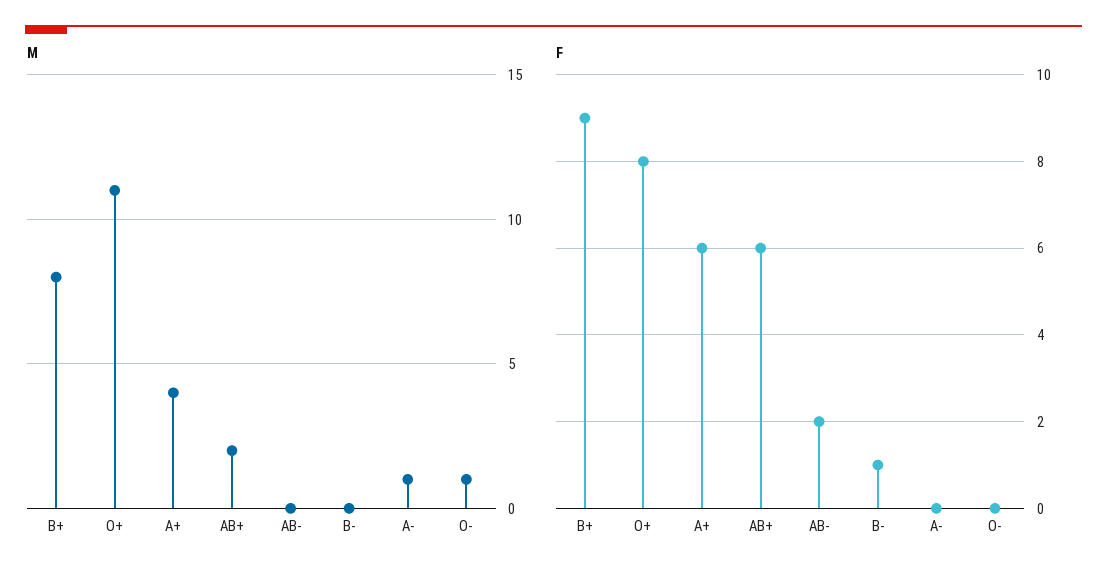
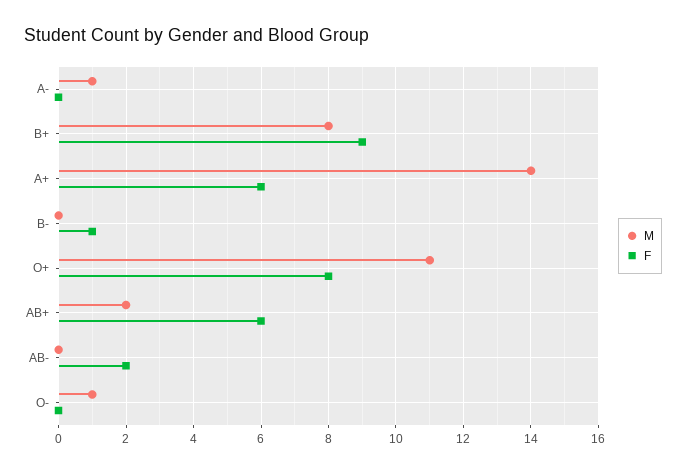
  {
    "M": {
      "B+": 8,
      "O+": 11,
-     "A+": 4,
+     "A+": 14,
      "AB+": 2,
      "AB-": 0,
      "B-": 0,
      "A-": 1,
      "O-": 1
    },
    "F": {
      "B+": 9,
      "O+": 8,
      "A+": 6,
      "AB+": 6,
      "AB-": 2,
      "B-": 1,
      "A-": 0,
      "O-": 0
    }
  }

